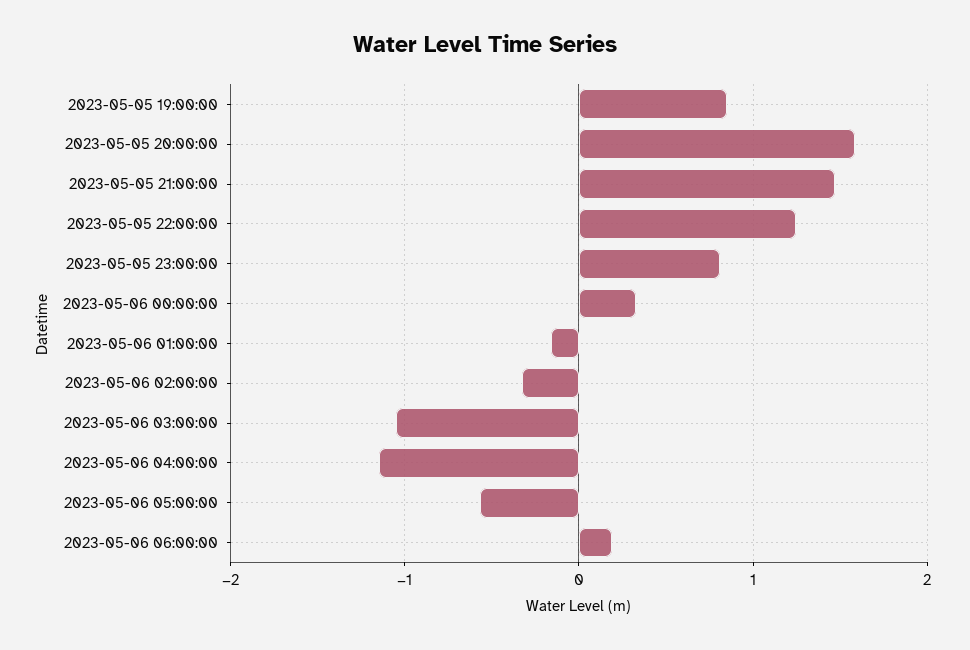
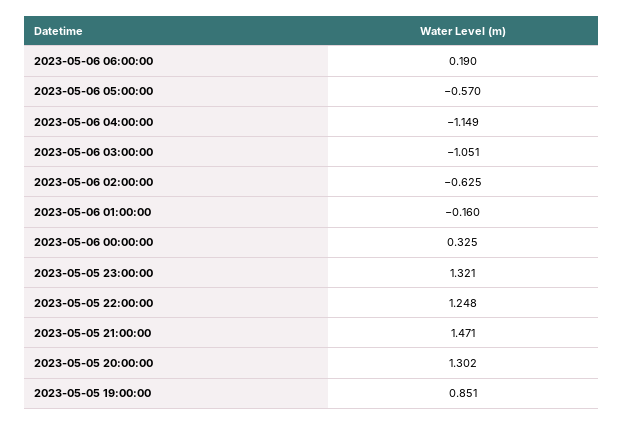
  {
    "2023-05-05 19:00:00": 0.851,
-   "2023-05-05 20:00:00": 1.6,
+   "2023-05-05 20:00:00": 1.302,
    "2023-05-05 21:00:00": 1.471,
    "2023-05-05 22:00:00": 1.248,
-   "2023-05-05 23:00:00": 0.8,
+   "2023-05-05 23:00:00": 1.321,
    "2023-05-06 00:00:00": 0.325,
    "2023-05-06 01:00:00": -0.16,
-   "2023-05-06 02:00:00": -0.3,
+   "2023-05-06 02:00:00": -0.625,
    "2023-05-06 03:00:00": -1.051,
    "2023-05-06 04:00:00": -1.149,
    "2023-05-06 05:00:00": -0.57,
    "2023-05-06 06:00:00": 0.19
  }

